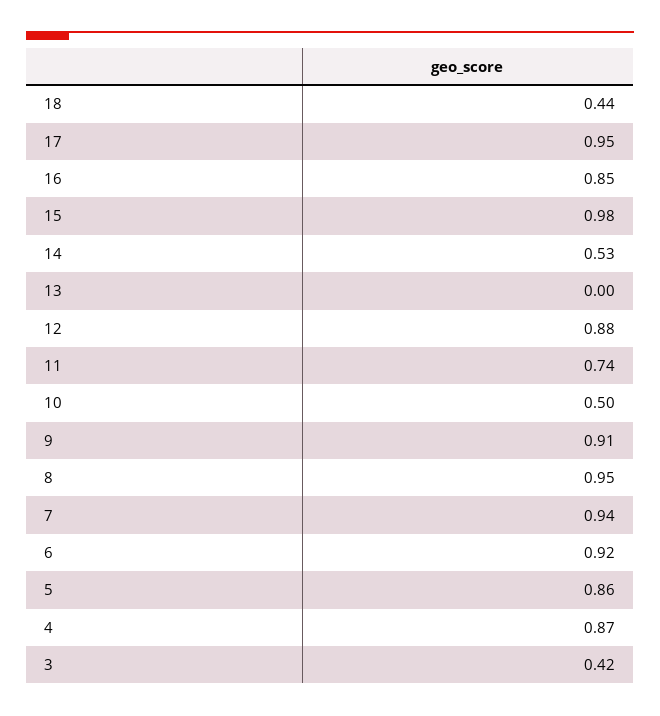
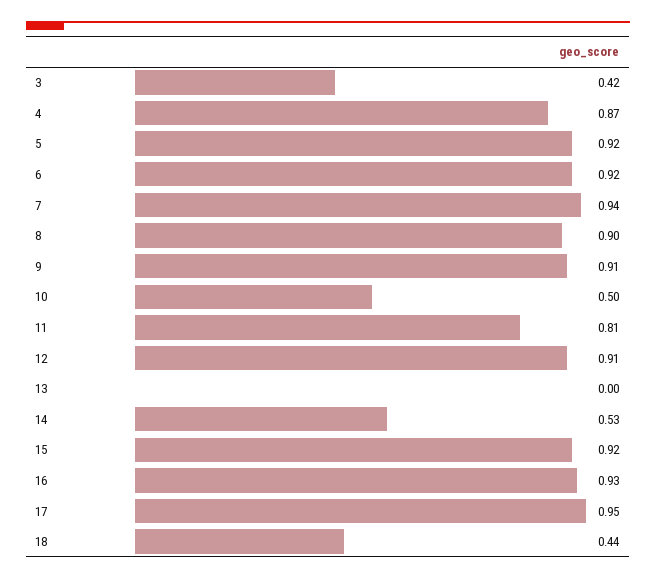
  {
    "18": 0.44,
    "17": 0.95,
-   "16": 0.85,
+   "16": 0.93,
-   "15": 0.98,
+   "15": 0.92,
    "14": 0.53,
    "13": 0,
-   "12": 0.88,
+   "12": 0.91,
-   "11": 0.74,
+   "11": 0.81,
    "10": 0.5,
    "9": 0.91,
-   "8": 0.95,
+   "8": 0.9,
    "7": 0.94,
    "6": 0.92,
-   "5": 0.86,
+   "5": 0.92,
    "4": 0.87,
    "3": 0.42
  }

